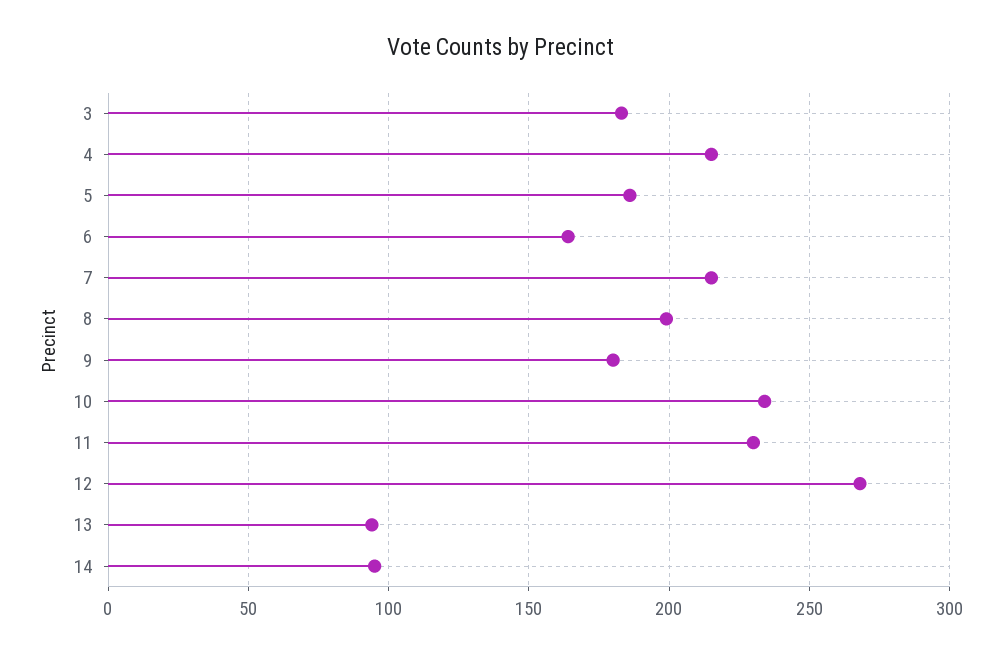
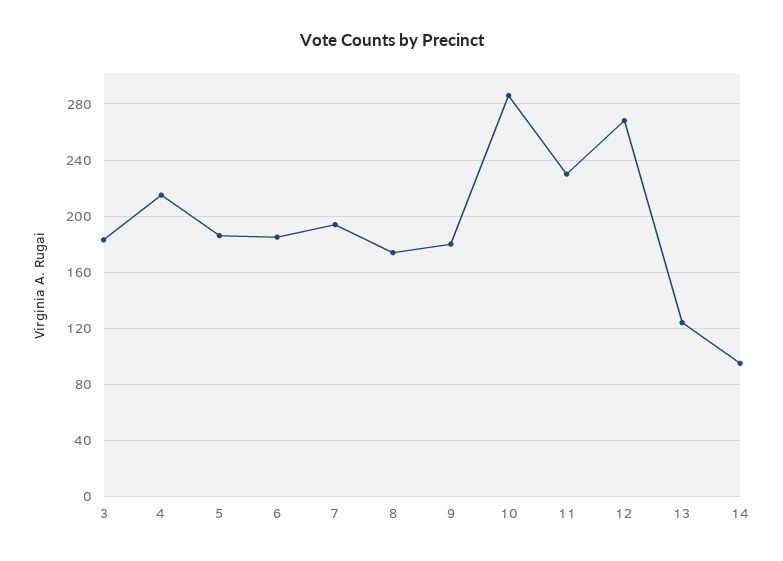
  {
    "3": 185,
    "4": 215,
    "5": 185,
-   "6": 165,
+   "6": 185,
-   "7": 215,
+   "7": 195,
-   "8": 200,
+   "8": 175,
    "9": 180,
-   "10": 235,
+   "10": 285,
    "11": 230,
    "12": 270,
-   "13": 95,
+   "13": 125,
    "14": 95
  }

